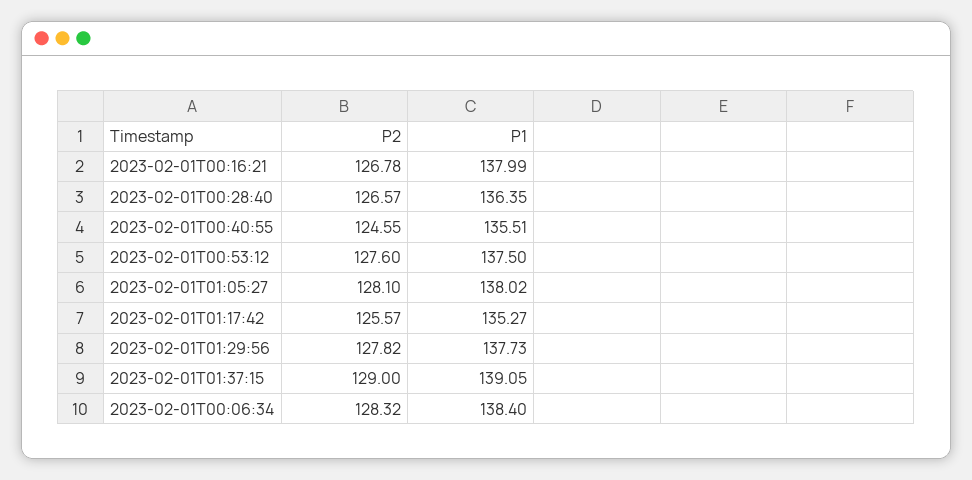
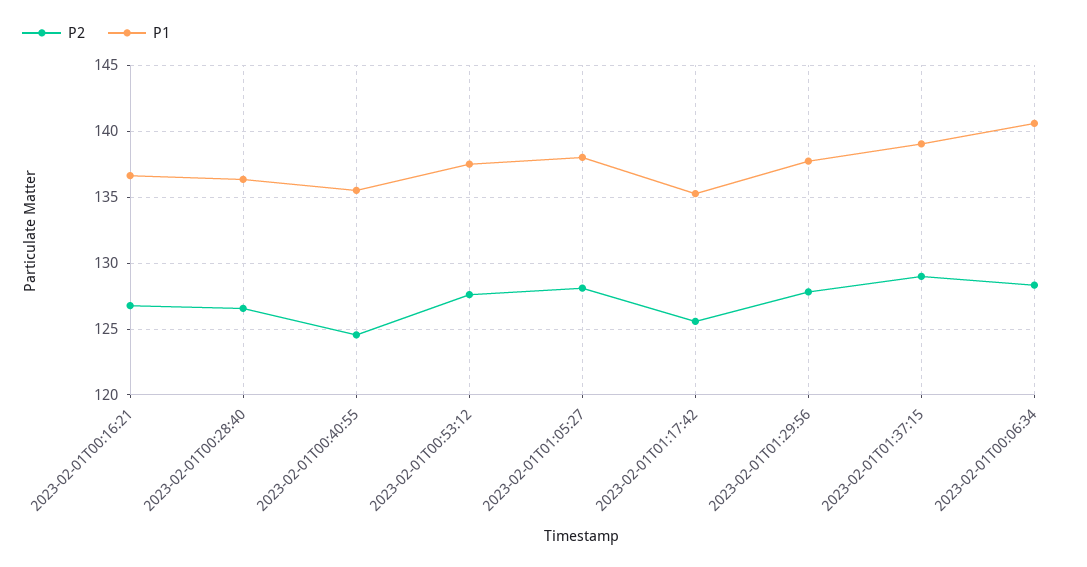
  {
    "P2": {
      "2023-02-01T00:16:21": 126.78,
      "2023-02-01T00:28:40": 126.57,
      "2023-02-01T00:40:55": 124.55,
      "2023-02-01T00:53:12": 127.6,
      "2023-02-01T01:05:27": 128.1,
      "2023-02-01T01:17:42": 125.57,
      "2023-02-01T01:29:56": 127.82,
      "2023-02-01T01:37:15": 129,
      "2023-02-01T00:06:34": 128.32
    },
    "P1": {
-     "2023-02-01T00:16:21": 137.99,
+     "2023-02-01T00:16:21": 136.5,
      "2023-02-01T00:28:40": 136.35,
      "2023-02-01T00:40:55": 135.51,
      "2023-02-01T00:53:12": 137.5,
      "2023-02-01T01:05:27": 138.02,
      "2023-02-01T01:17:42": 135.27,
      "2023-02-01T01:29:56": 137.73,
      "2023-02-01T01:37:15": 139.05,
-     "2023-02-01T00:06:34": 138.4
+     "2023-02-01T00:06:34": 140.5
    }
  }

